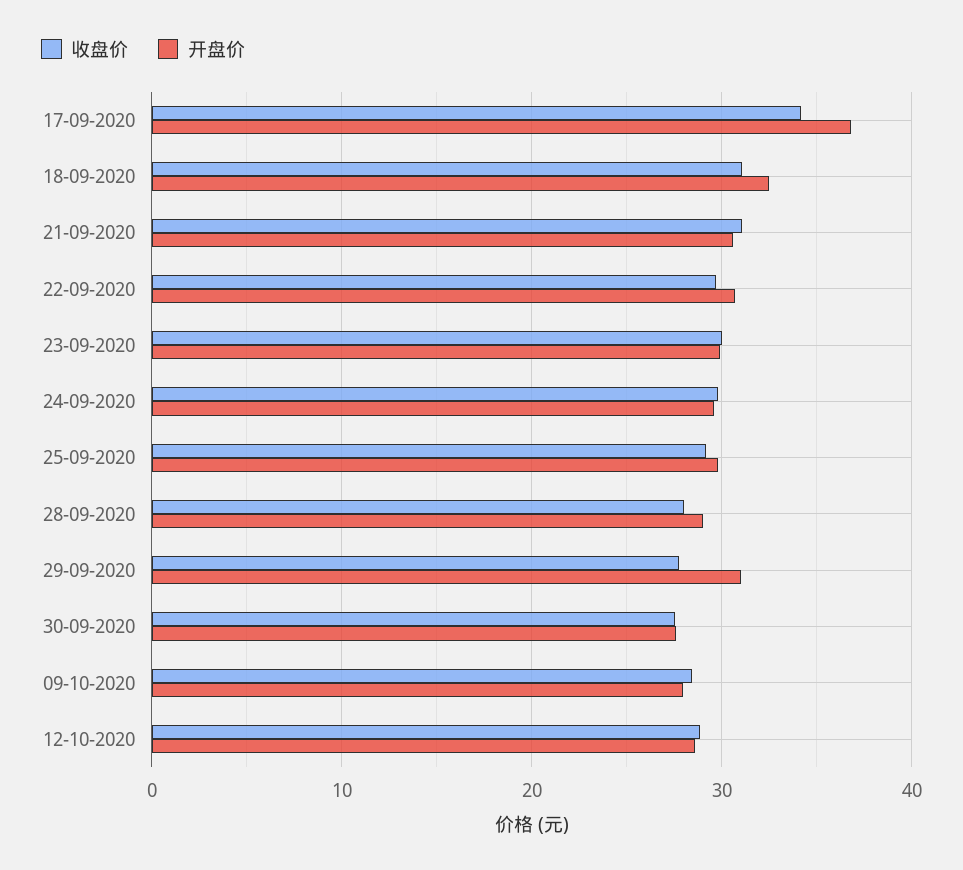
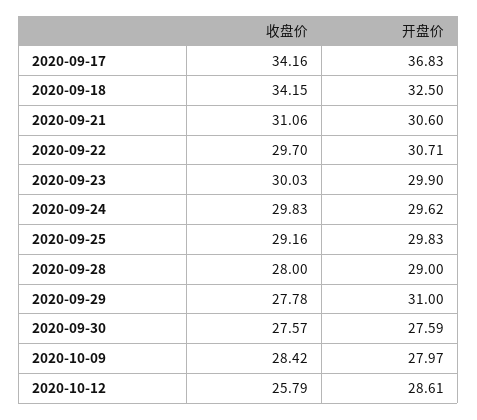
  {
    "收盘价": {
      "17-09-2020": 34.16,
-     "18-09-2020": 31,
+     "18-09-2020": 34.15,
      "21-09-2020": 31.06,
      "22-09-2020": 29.7,
      "23-09-2020": 30.03,
      "24-09-2020": 29.83,
      "25-09-2020": 29.16,
      "28-09-2020": 28,
      "29-09-2020": 27.78,
      "30-09-2020": 27.57,
      "09-10-2020": 28.42,
-     "12-10-2020": 29
+     "12-10-2020": 25.79
    },
    "开盘价": {
      "17-09-2020": 36.83,
      "18-09-2020": 32.5,
      "21-09-2020": 30.6,
      "22-09-2020": 30.71,
      "23-09-2020": 29.9,
      "24-09-2020": 29.62,
      "25-09-2020": 29.83,
      "28-09-2020": 29,
      "29-09-2020": 31,
      "30-09-2020": 27.59,
      "09-10-2020": 27.97,
      "12-10-2020": 28.61
    }
  }

